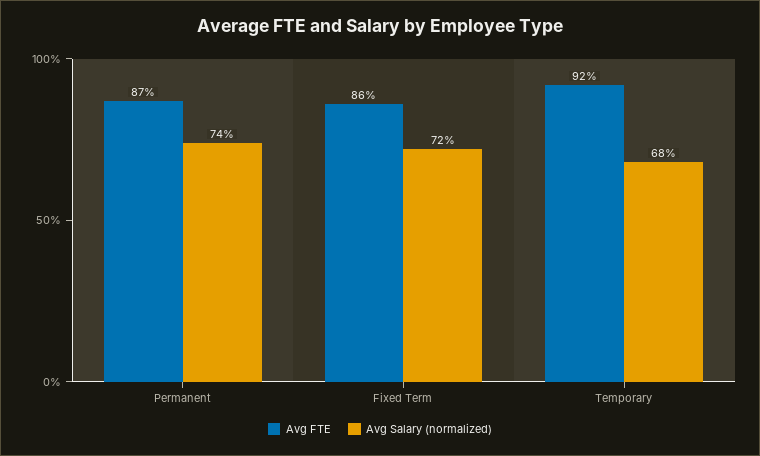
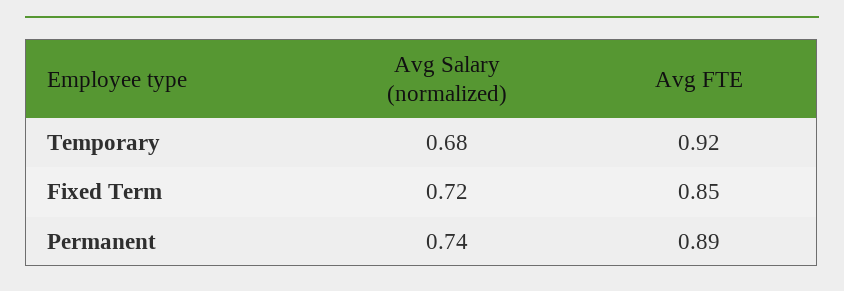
  {
    "Avg FTE": {
-     "Permanent": 0.87,
+     "Permanent": 0.89,
-     "Fixed Term": 0.86,
+     "Fixed Term": 0.85,
      "Temporary": 0.92
    },
    "Avg Salary (normalized)": {
      "Permanent": 0.74,
      "Fixed Term": 0.72,
      "Temporary": 0.68
    }
  }

